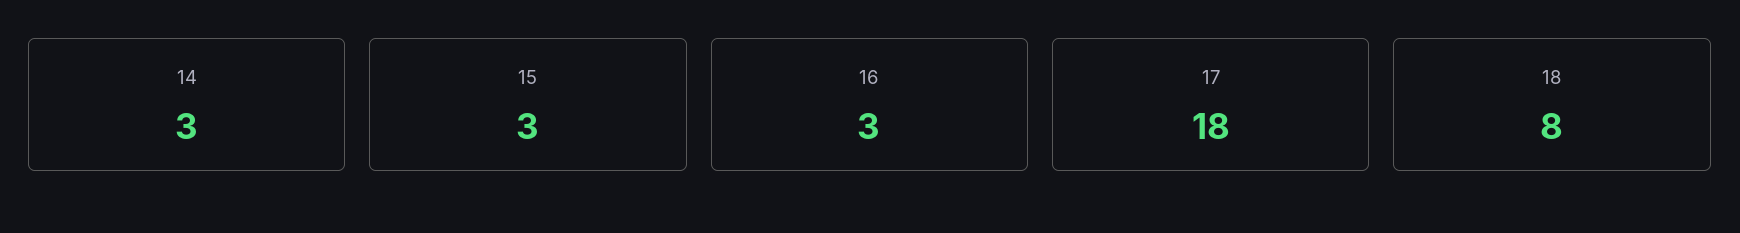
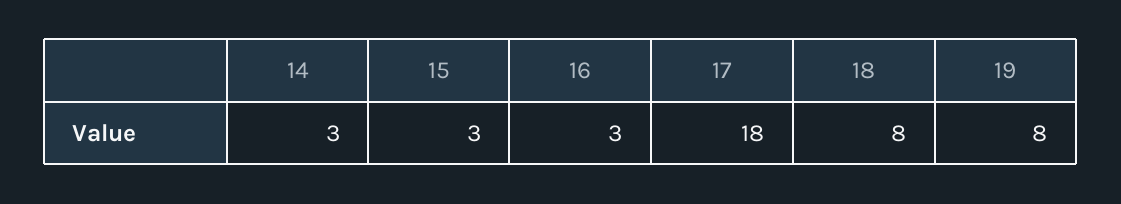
  {
    "14": 3,
    "15": 3,
    "16": 3,
    "17": 18,
-   "18": 8
+   "18": 8,
+   "19": 8
  }

